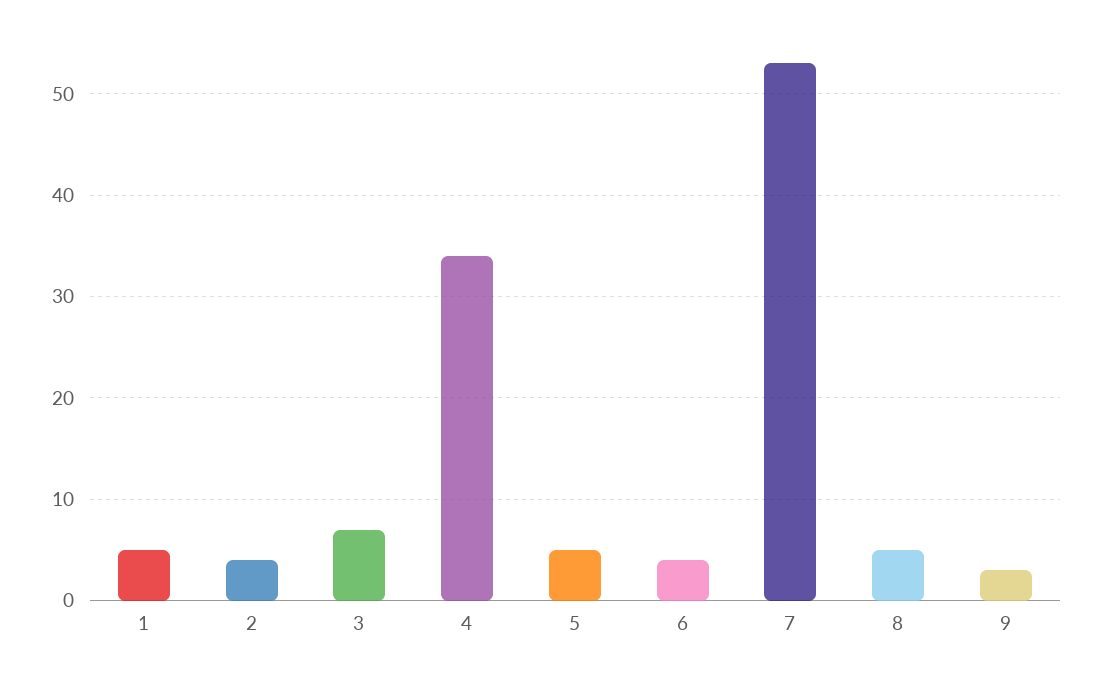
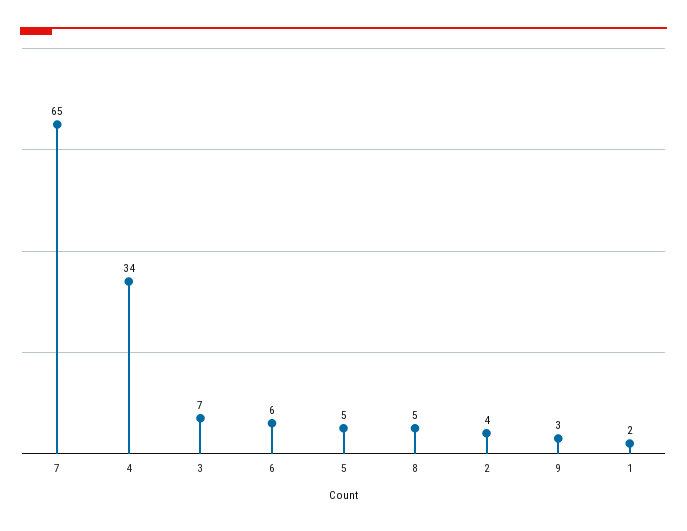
  {
-   "1": 5,
+   "1": 2,
    "2": 4,
    "3": 7,
    "4": 34,
    "5": 5,
-   "6": 4,
+   "6": 6,
-   "7": 53,
+   "7": 65,
    "8": 5,
    "9": 3
  }

